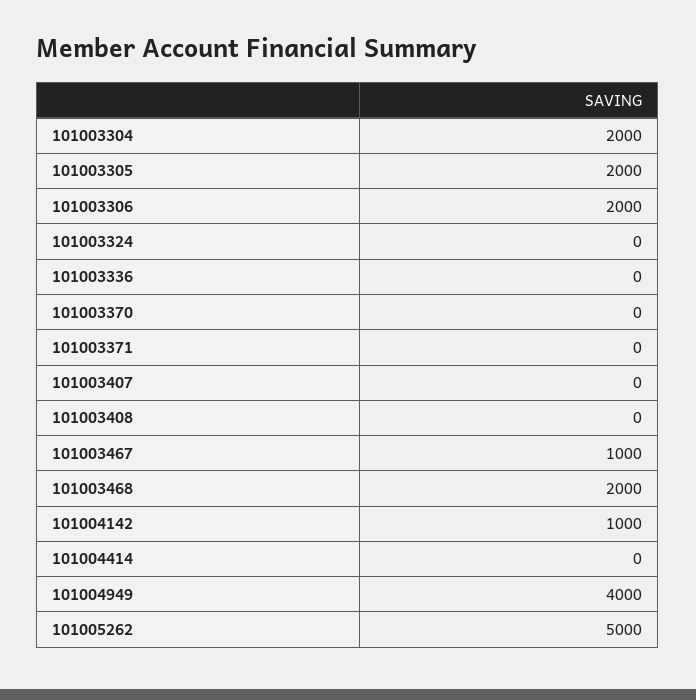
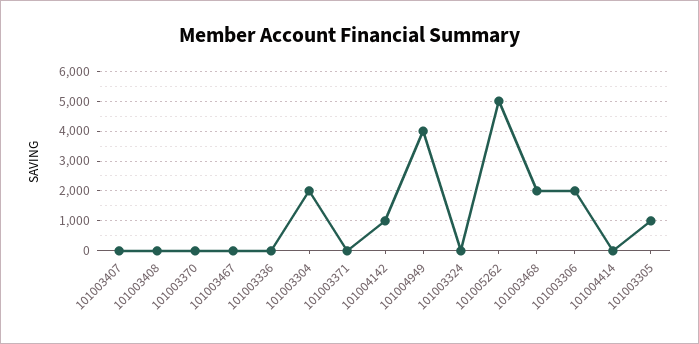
  {
    "101003304": 2000,
-   "101003305": 2000,
+   "101003305": 1000,
    "101003306": 2000,
    "101003324": 0,
    "101003336": 0,
    "101003370": 0,
    "101003371": 0,
    "101003407": 0,
    "101003408": 0,
-   "101003467": 1000,
+   "101003467": 0,
    "101003468": 2000,
    "101004142": 1000,
    "101004414": 0,
    "101004949": 4000,
    "101005262": 5000
  }

